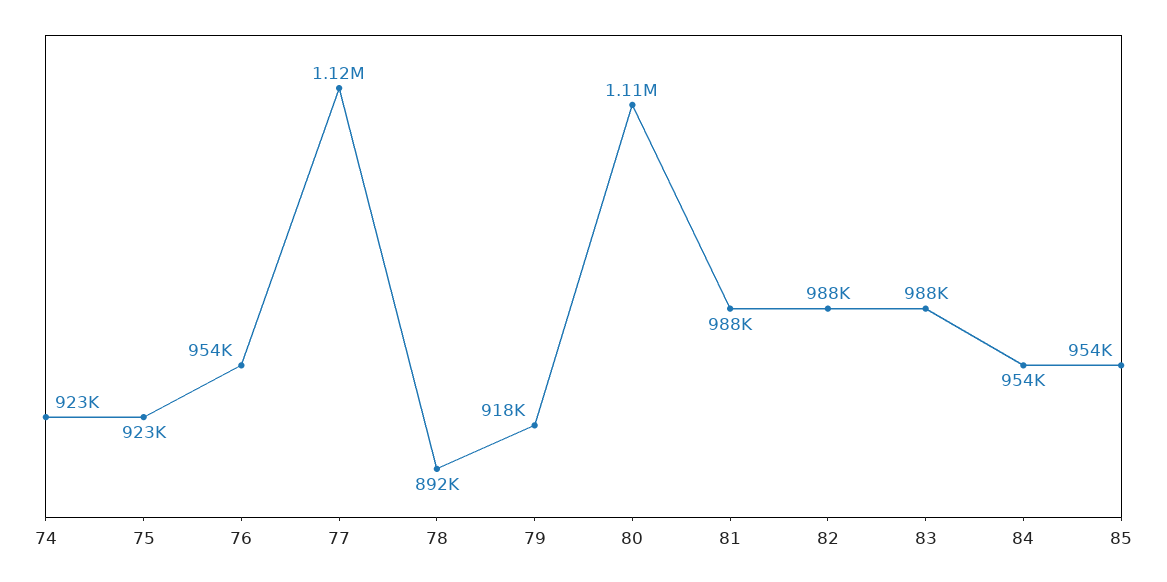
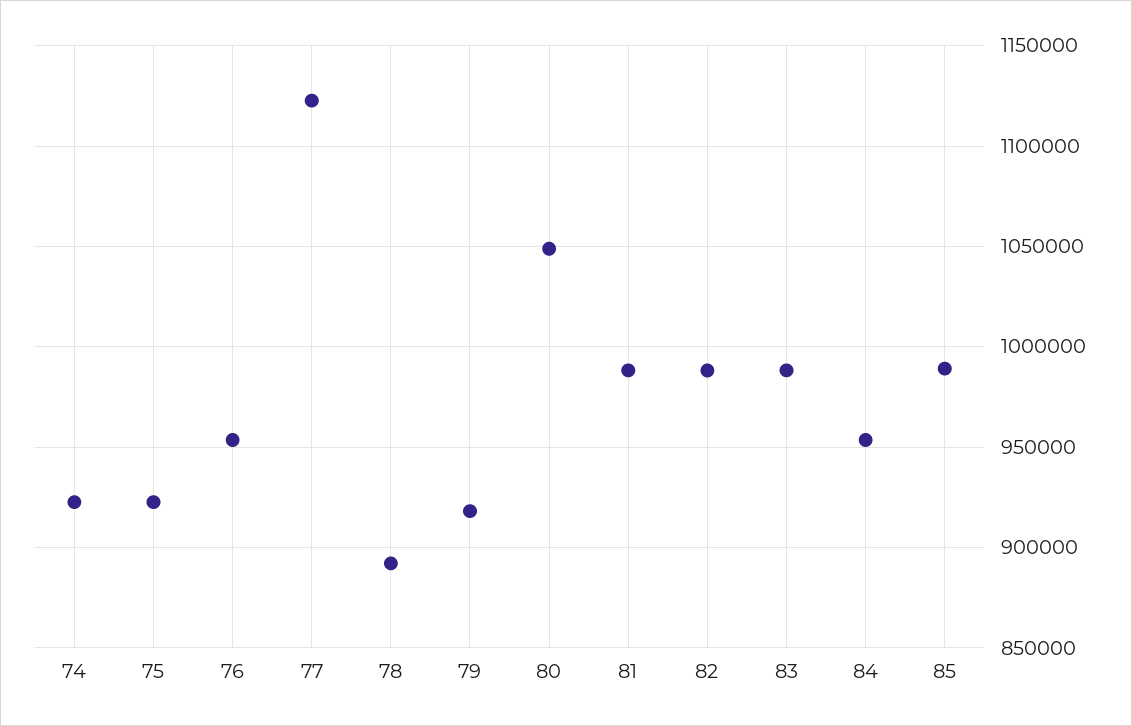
  {
    "74": 923000,
    "75": 923000,
    "76": 954000,
    "77": 1120000,
    "78": 892000,
    "79": 918000,
-   "80": 1110000,
+   "80": 1050000,
    "81": 988000,
    "82": 988000,
    "83": 988000,
    "84": 954000,
-   "85": 954000
+   "85": 990000
  }

